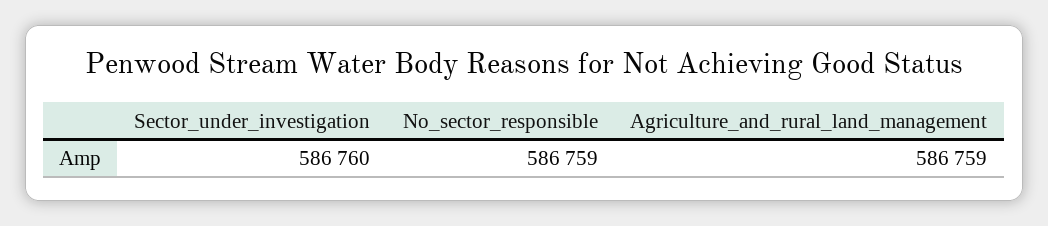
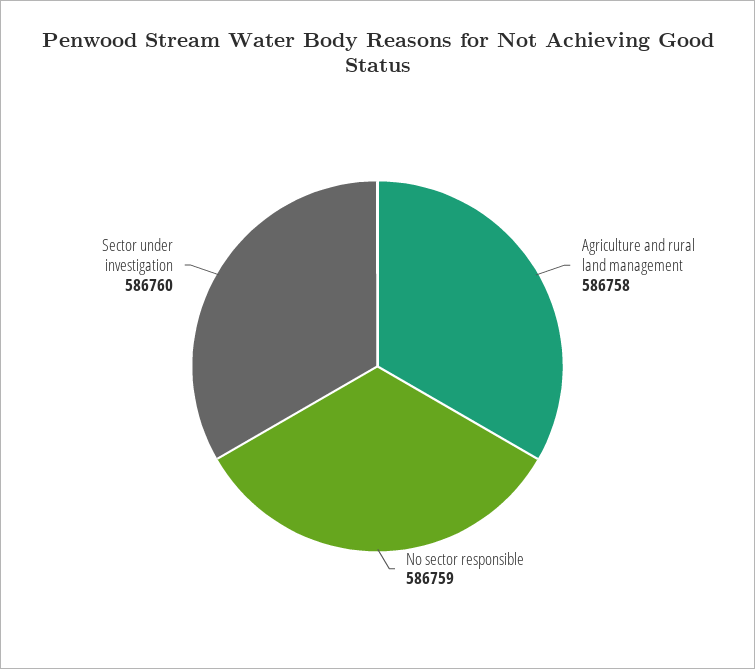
  {
    "Sector_under_investigation": 586760,
    "No_sector_responsible": 586759,
-   "Agriculture_and_rural_land_management": 586759
+   "Agriculture_and_rural_land_management": 586758
  }

